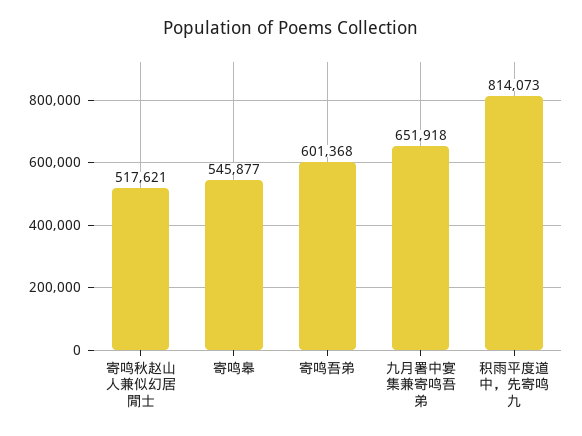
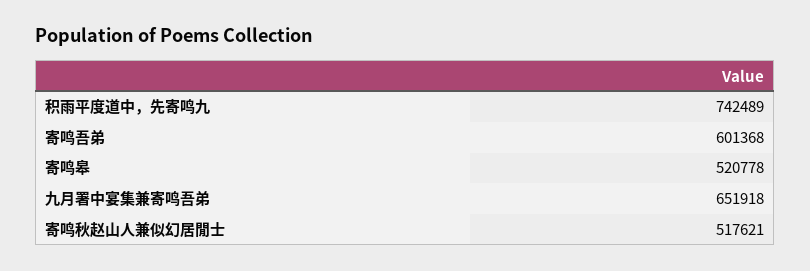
  {
    "寄鸣秋赵山人兼似幻居閒士": 517621,
-   "寄鸣皋": 545877,
+   "寄鸣皋": 520778,
    "寄鸣吾弟": 601368,
    "九月署中宴集兼寄鸣吾弟": 651918,
-   "积雨平度道中，先寄鸣九": 814073
+   "积雨平度道中，先寄鸣九": 742489
  }

